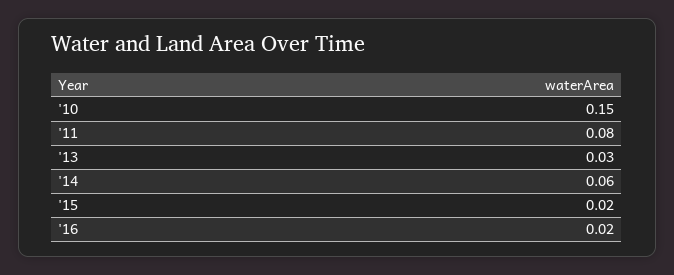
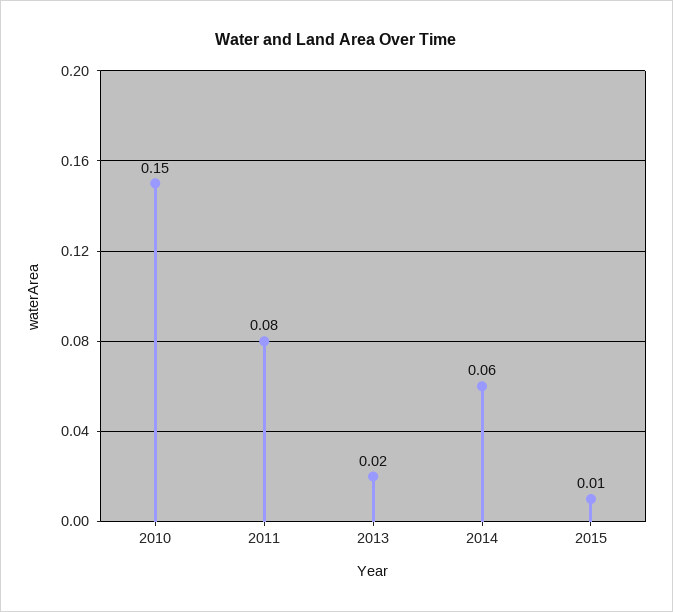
  {
    "'10": 0.15,
    "'11": 0.08,
-   "'13": 0.03,
+   "'13": 0.02,
    "'14": 0.06,
-   "'15": 0.02,
+   "'15": 0.01
-   "'16": 0.02
  }

